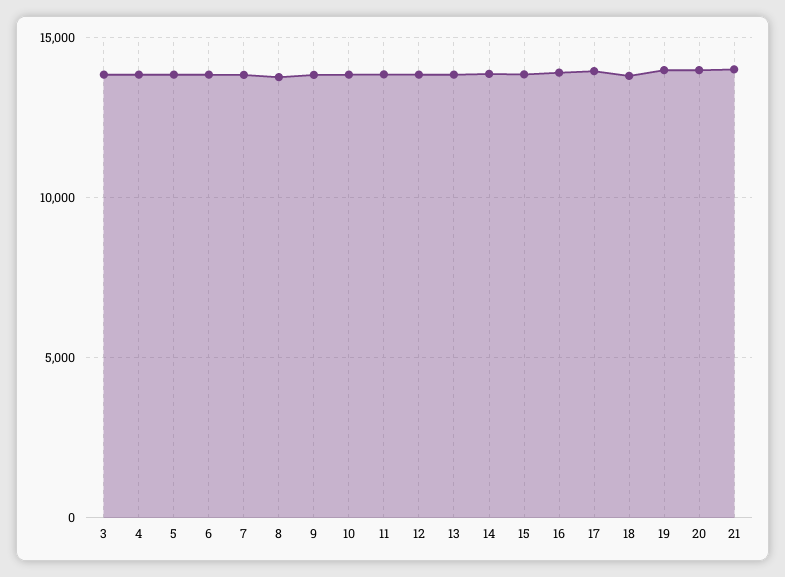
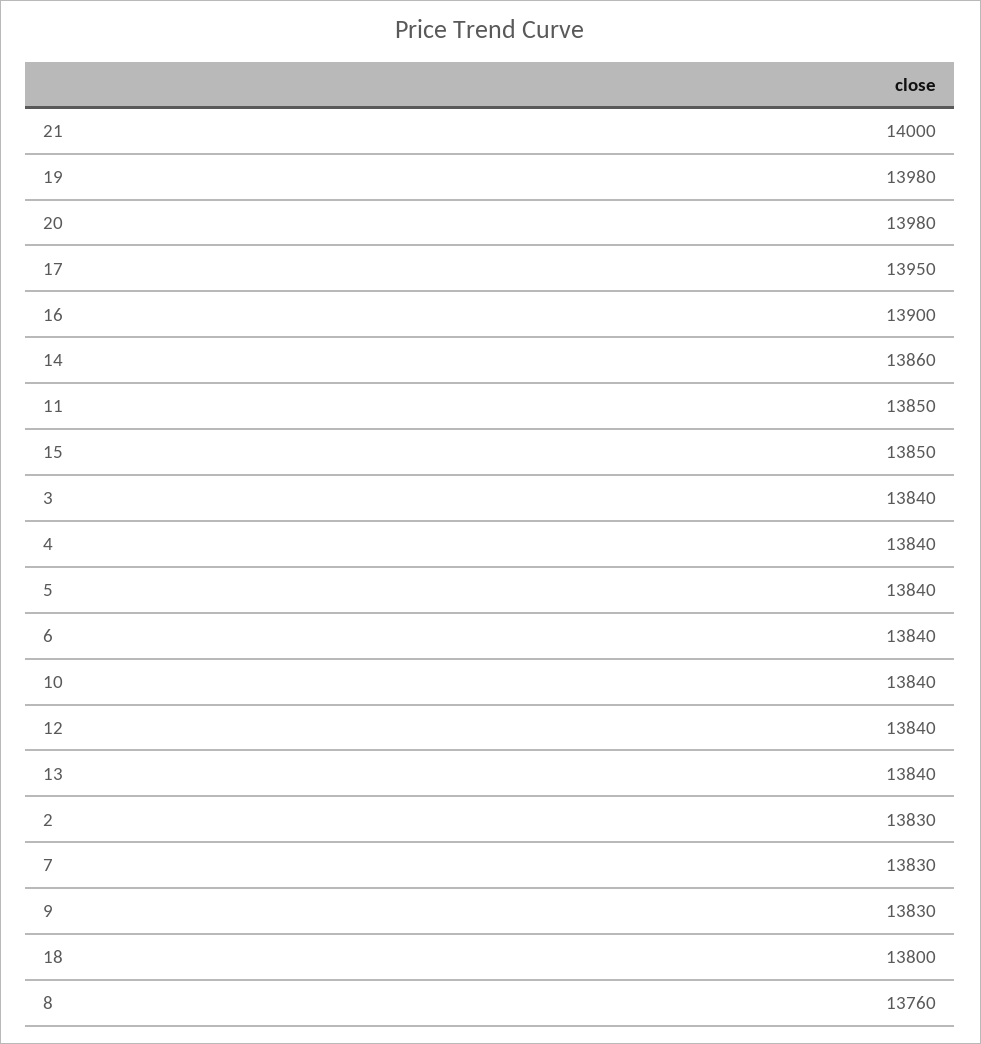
  {
    "3": 13840,
    "4": 13840,
    "5": 13840,
    "6": 13840,
    "7": 13830,
    "8": 13760,
    "9": 13830,
    "10": 13840,
    "11": 13850,
    "12": 13840,
    "13": 13840,
    "14": 13860,
    "15": 13850,
    "16": 13900,
    "17": 13950,
    "18": 13800,
    "19": 13980,
    "20": 13980,
-   "21": 14000
+   "21": 14000,
+   "2": 13830
  }

